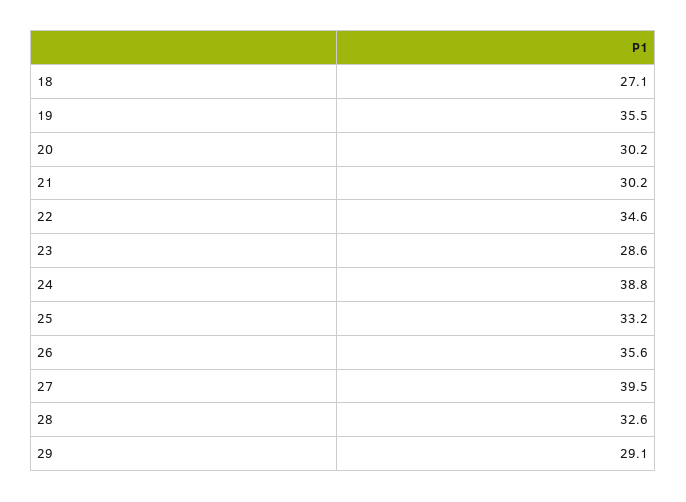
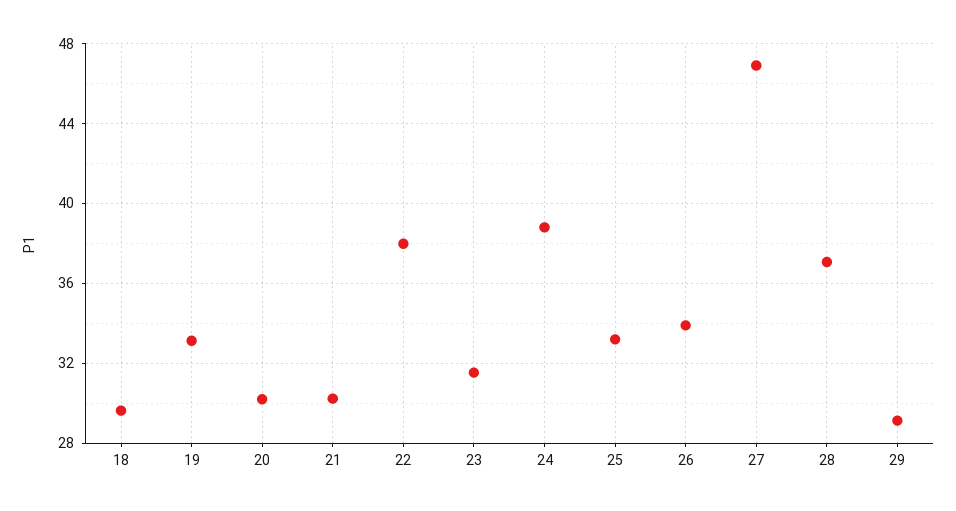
  {
-   "18": 27.1,
+   "18": 29.5,
-   "19": 35.5,
+   "19": 33,
    "20": 30.2,
    "21": 30.2,
-   "22": 34.6,
+   "22": 38,
-   "23": 28.6,
+   "23": 31.5,
    "24": 38.8,
    "25": 33.2,
-   "26": 35.6,
+   "26": 34,
-   "27": 39.5,
+   "27": 47,
-   "28": 32.6,
+   "28": 37,
    "29": 29.1
  }

